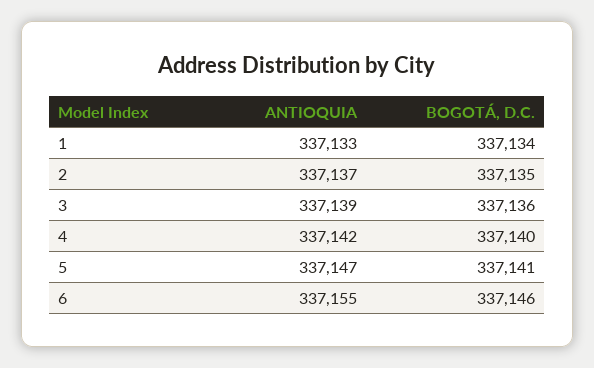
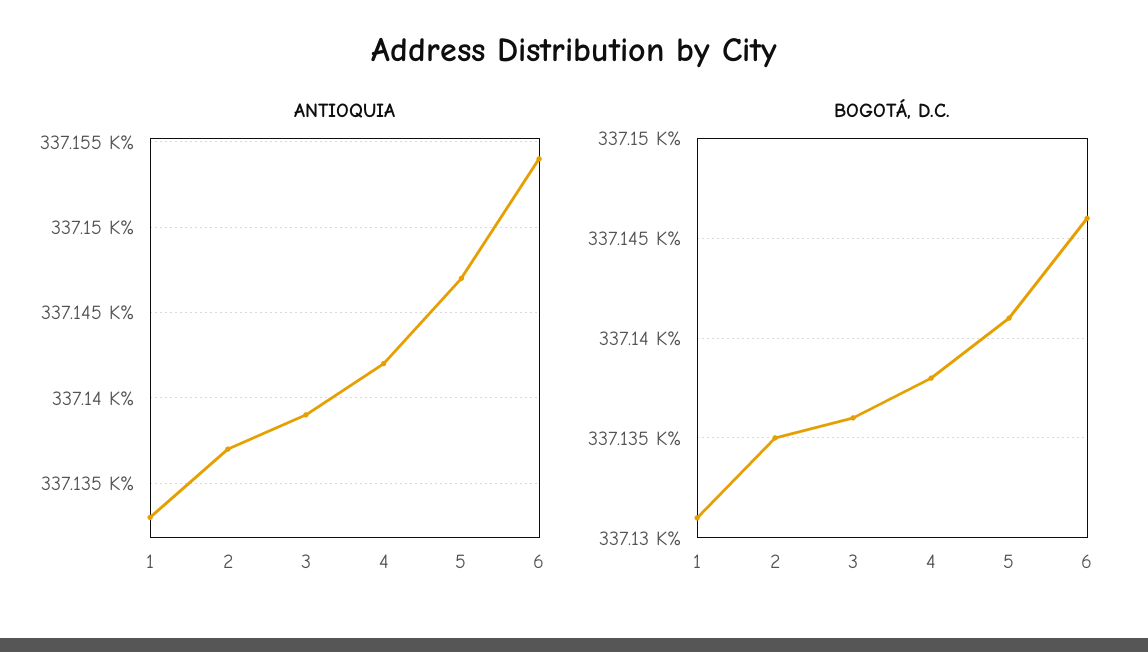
  {
    "ANTIOQUIA": {
      "1": 337133,
      "2": 337137,
      "3": 337139,
      "4": 337142,
      "5": 337147,
-     "6": 337155
+     "6": 337154
    },
    "BOGOTÁ, D.C.": {
-     "1": 337134,
+     "1": 337131,
      "2": 337135,
      "3": 337136,
-     "4": 337140,
+     "4": 337138,
      "5": 337141,
      "6": 337146
    }
  }

